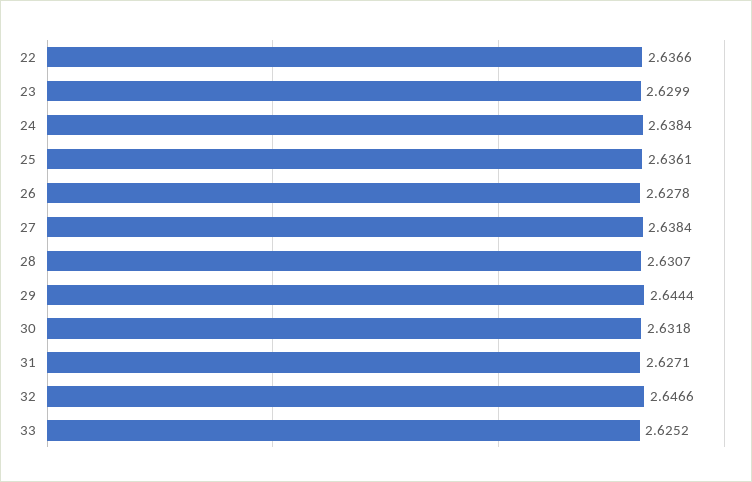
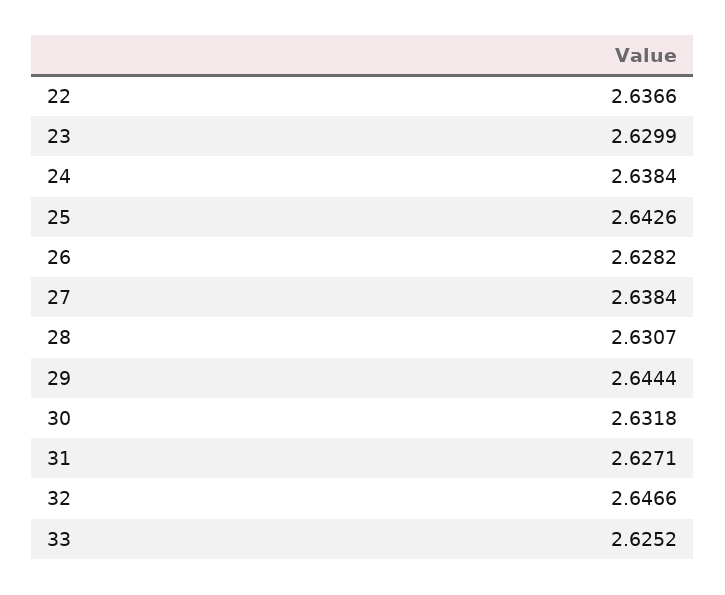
  {
    "22": 2.6366,
    "23": 2.6299,
    "24": 2.6384,
-   "25": 2.6361,
+   "25": 2.6426,
-   "26": 2.6278,
+   "26": 2.6282,
    "27": 2.6384,
    "28": 2.6307,
    "29": 2.6444,
    "30": 2.6318,
    "31": 2.6271,
    "32": 2.6466,
    "33": 2.6252
  }

